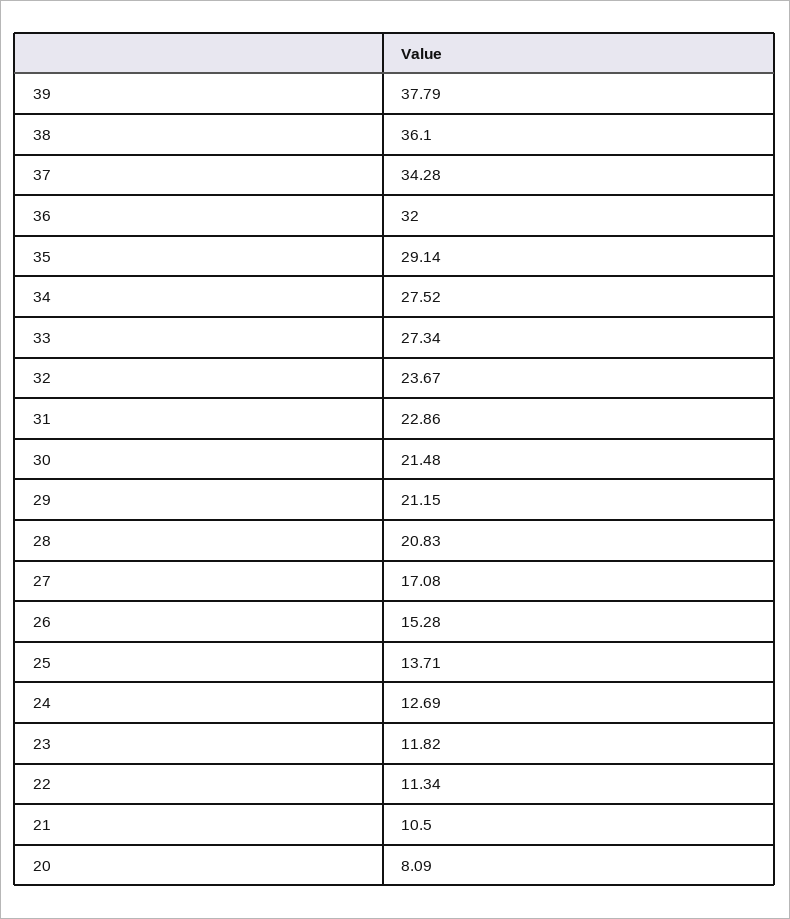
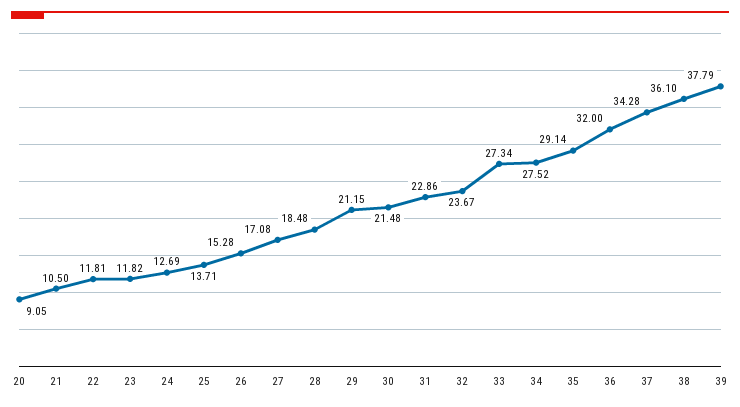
  {
    "39": 37.79,
    "38": 36.1,
    "37": 34.28,
    "36": 32,
    "35": 29.14,
    "34": 27.52,
    "33": 27.34,
    "32": 23.67,
    "31": 22.86,
    "30": 21.48,
    "29": 21.15,
-   "28": 20.83,
+   "28": 18.48,
    "27": 17.08,
    "26": 15.28,
    "25": 13.71,
    "24": 12.69,
    "23": 11.82,
-   "22": 11.34,
+   "22": 11.81,
    "21": 10.5,
-   "20": 8.09
+   "20": 9.05
  }

